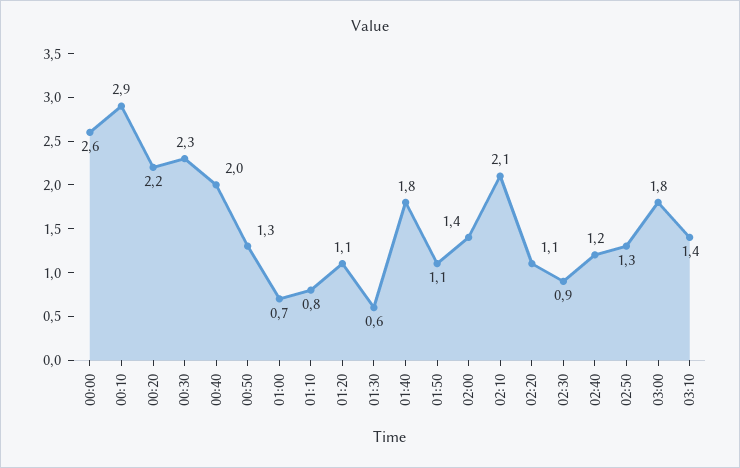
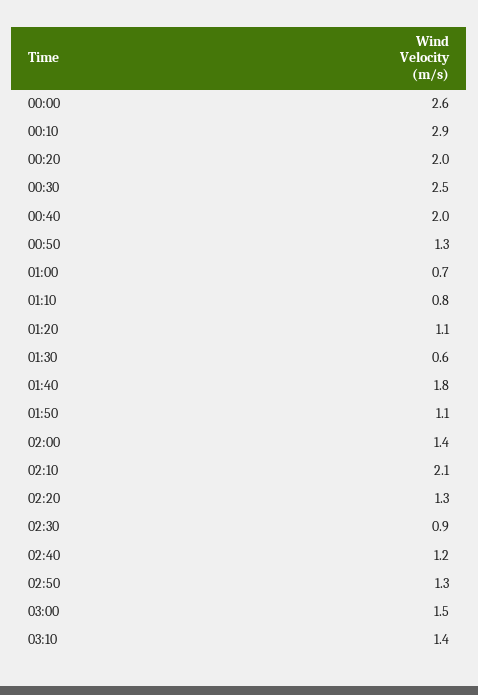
  {
    "00:00": 2.6,
    "00:10": 2.9,
-   "00:20": 2.2,
+   "00:20": 2,
-   "00:30": 2.3,
+   "00:30": 2.5,
    "00:40": 2,
    "00:50": 1.3,
    "01:00": 0.7,
    "01:10": 0.8,
    "01:20": 1.1,
    "01:30": 0.6,
    "01:40": 1.8,
    "01:50": 1.1,
    "02:00": 1.4,
    "02:10": 2.1,
-   "02:20": 1.1,
+   "02:20": 1.3,
    "02:30": 0.9,
    "02:40": 1.2,
    "02:50": 1.3,
-   "03:00": 1.8,
+   "03:00": 1.5,
    "03:10": 1.4
  }

